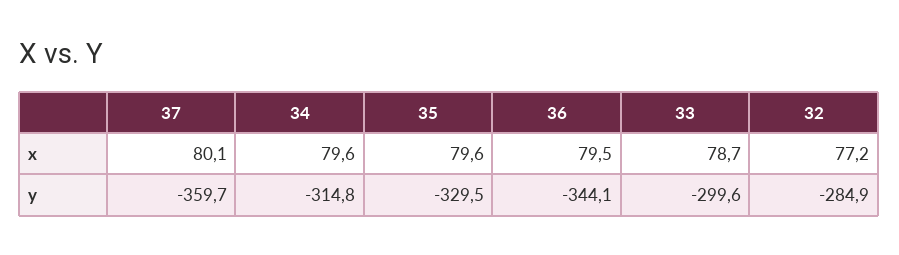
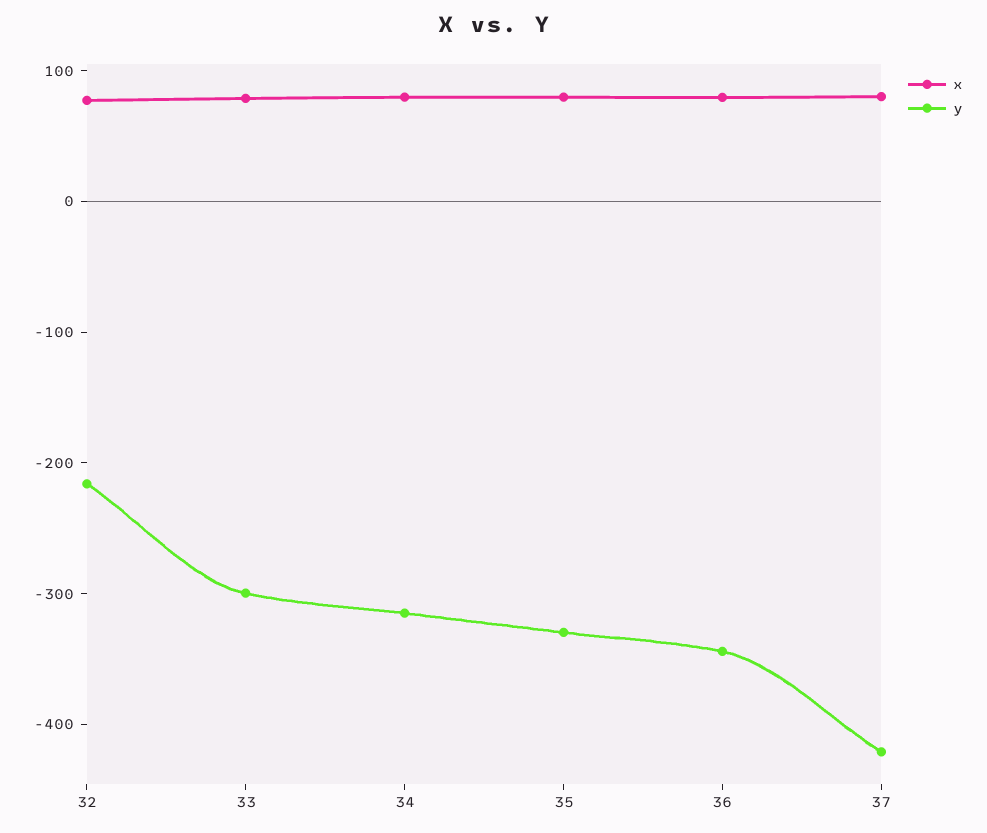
  {
    "x": {
      "37": 80.1,
      "34": 79.6,
      "35": 79.6,
      "36": 79.5,
      "33": 78.7,
      "32": 77.2
    },
    "y": {
-     "37": -359.7,
+     "37": -420,
      "34": -314.8,
      "35": -329.5,
      "36": -344.1,
      "33": -299.6,
-     "32": -284.9
+     "32": -220
    }
  }

